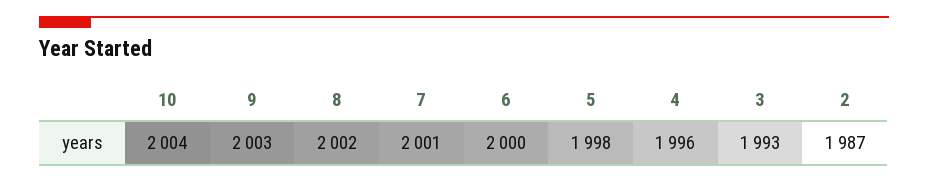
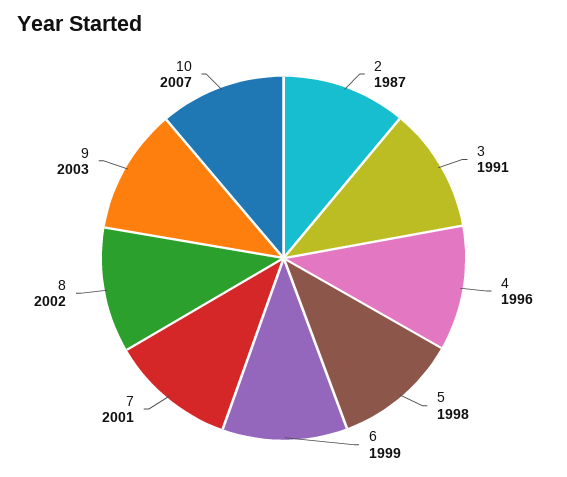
  {
-   "10": 2004,
+   "10": 2007,
    "9": 2003,
    "8": 2002,
    "7": 2001,
-   "6": 2000,
+   "6": 1999,
    "5": 1998,
    "4": 1996,
-   "3": 1993,
+   "3": 1991,
    "2": 1987
  }

